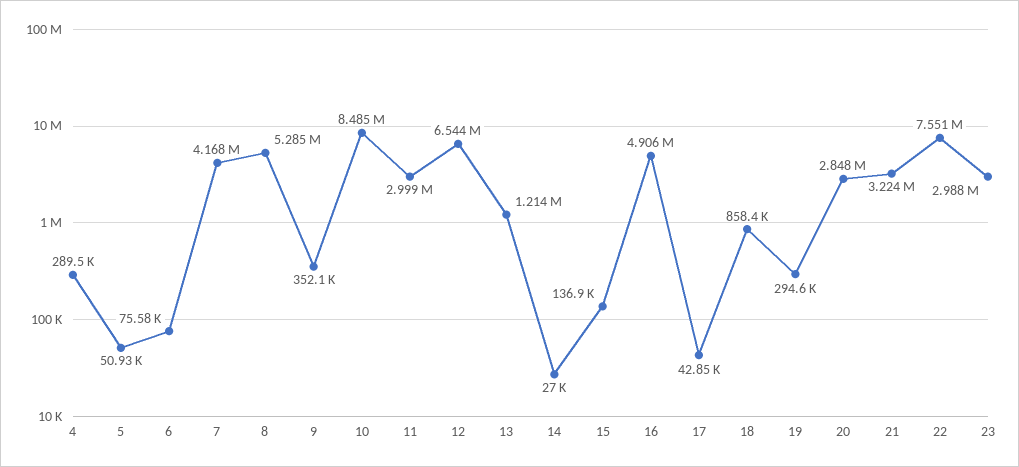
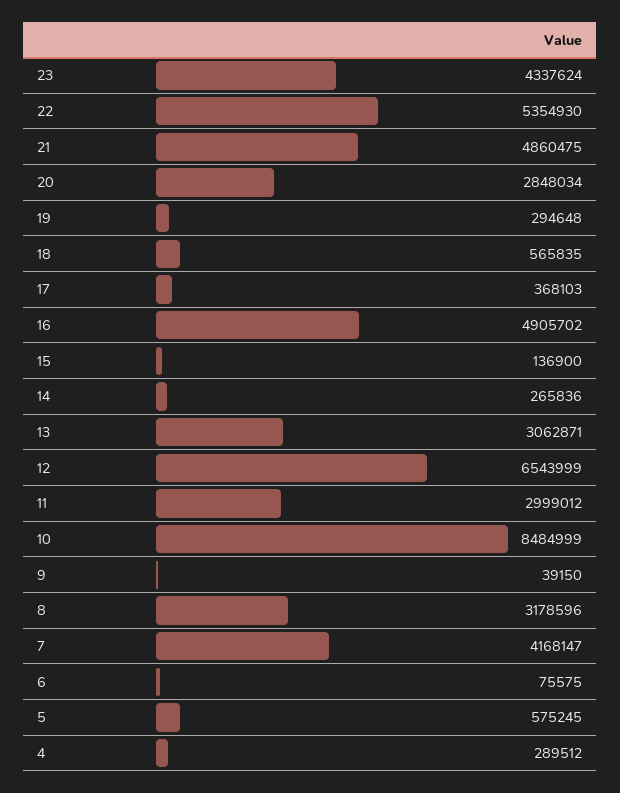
  {
    "4": 289512,
-   "5": 50930,
+   "5": 575245,
    "6": 75575,
    "7": 4168147,
-   "8": 5285000,
+   "8": 3178596,
-   "9": 352100,
+   "9": 39150,
    "10": 8484999,
    "11": 2999012,
    "12": 6543999,
-   "13": 1214000,
+   "13": 3062871,
-   "14": 27000,
+   "14": 265836,
    "15": 136900,
    "16": 4905702,
-   "17": 42850,
+   "17": 368103,
-   "18": 858400,
+   "18": 565835,
    "19": 294648,
    "20": 2848034,
-   "21": 3224000,
+   "21": 4860475,
-   "22": 7551000,
+   "22": 5354930,
-   "23": 2988000
+   "23": 4337624
  }

